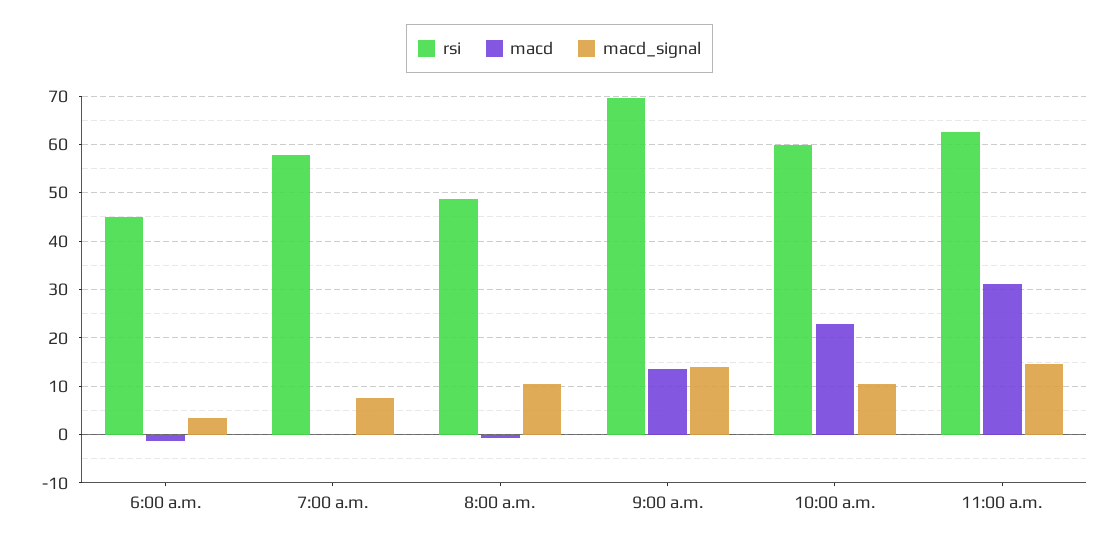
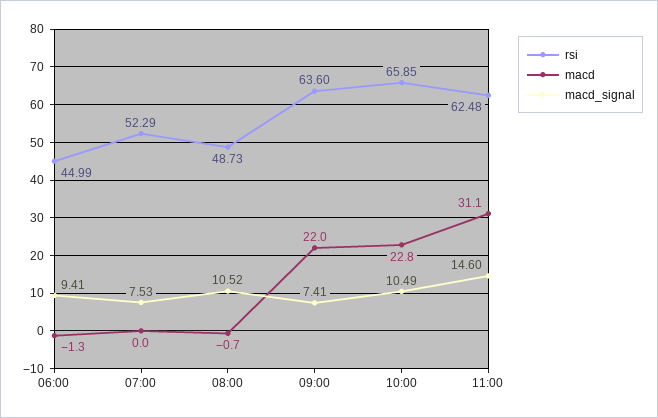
  {
    "rsi": {
      "6:00 a.m.": 44.99,
-     "7:00 a.m.": 58,
+     "7:00 a.m.": 52.29,
      "8:00 a.m.": 48.73,
-     "9:00 a.m.": 70,
+     "9:00 a.m.": 63.6,
-     "10:00 a.m.": 60,
+     "10:00 a.m.": 65.85,
      "11:00 a.m.": 62.48
    },
    "macd": {
      "6:00 a.m.": -1.3,
      "7:00 a.m.": 0,
      "8:00 a.m.": -0.7,
-     "9:00 a.m.": 14,
+     "9:00 a.m.": 22,
      "10:00 a.m.": 22.8,
      "11:00 a.m.": 31.1
    },
    "macd_signal": {
-     "6:00 a.m.": 4,
+     "6:00 a.m.": 9.41,
      "7:00 a.m.": 7.53,
      "8:00 a.m.": 10.52,
-     "9:00 a.m.": 14,
+     "9:00 a.m.": 7.41,
      "10:00 a.m.": 10.49,
      "11:00 a.m.": 14.6
    }
  }

